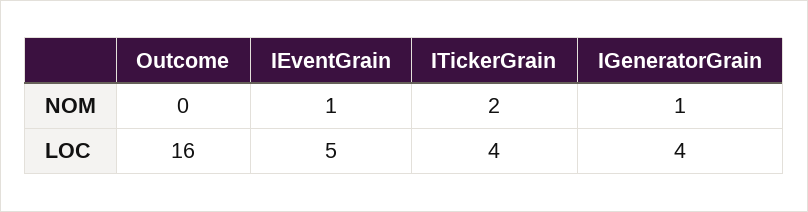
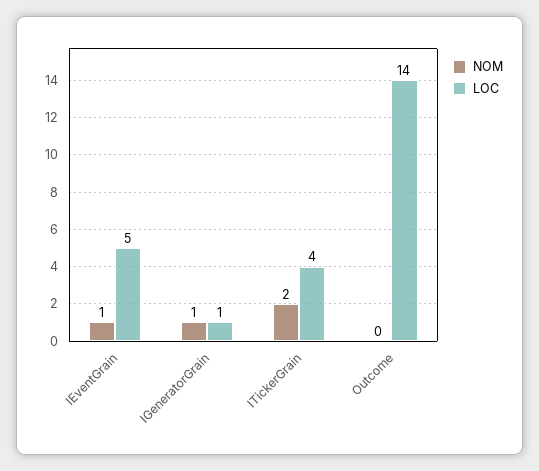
  {
    "NOM": {
      "Outcome": 0,
      "IEventGrain": 1,
      "ITickerGrain": 2,
      "IGeneratorGrain": 1
    },
    "LOC": {
-     "Outcome": 16,
+     "Outcome": 14,
      "IEventGrain": 5,
      "ITickerGrain": 4,
-     "IGeneratorGrain": 4
+     "IGeneratorGrain": 1
    }
  }

